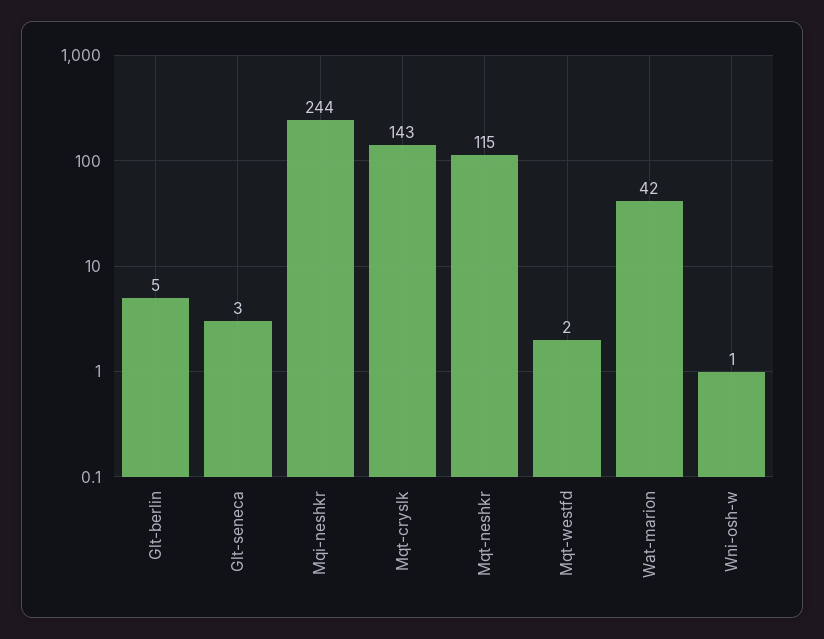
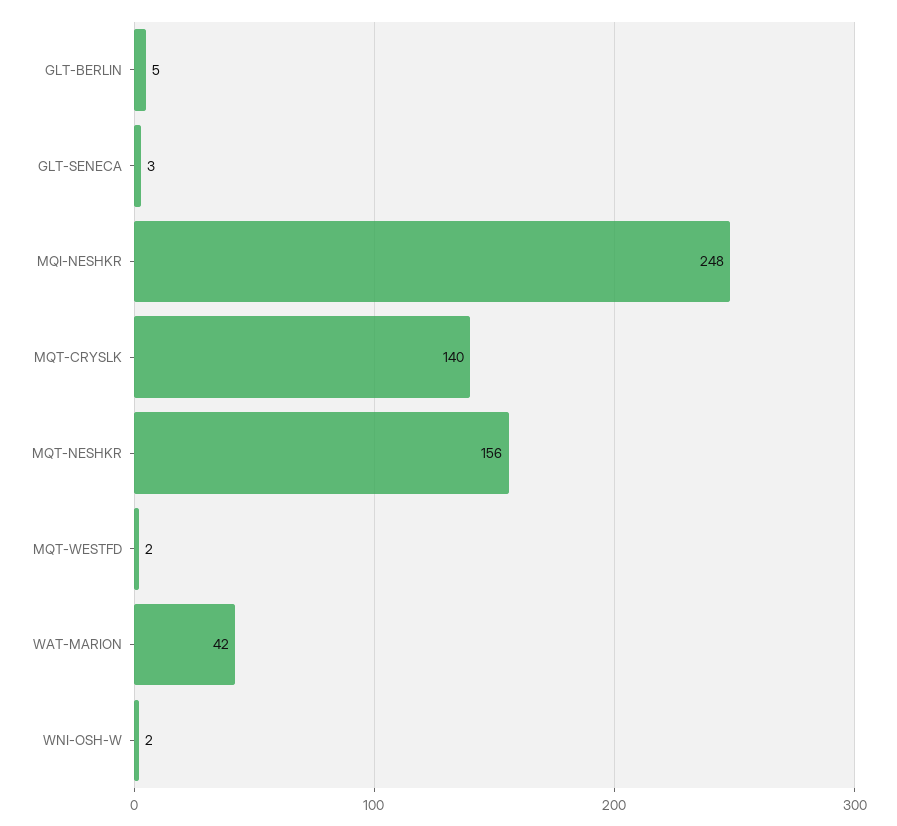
  {
    "Glt-berlin": 5,
    "Glt-seneca": 3,
-   "Mqi-neshkr": 244,
+   "Mqi-neshkr": 248,
-   "Mqt-cryslk": 143,
+   "Mqt-cryslk": 140,
-   "Mqt-neshkr": 115,
+   "Mqt-neshkr": 156,
    "Mqt-westfd": 2,
    "Wat-marion": 42,
-   "Wni-osh-w": 1
+   "Wni-osh-w": 2
  }

